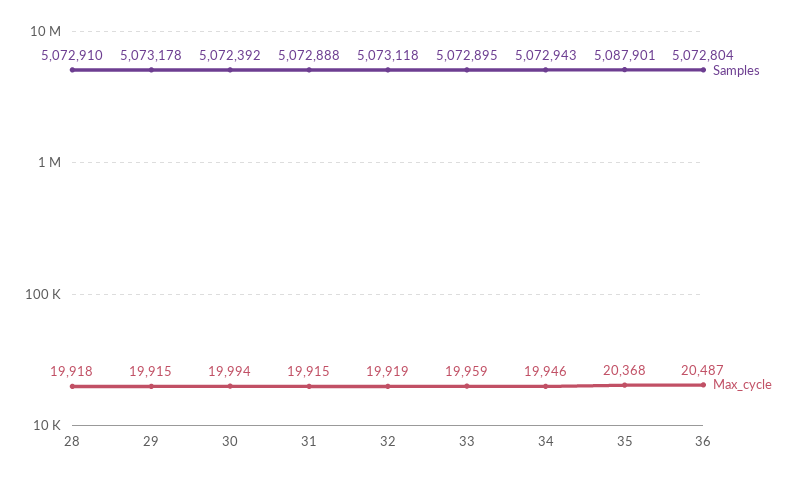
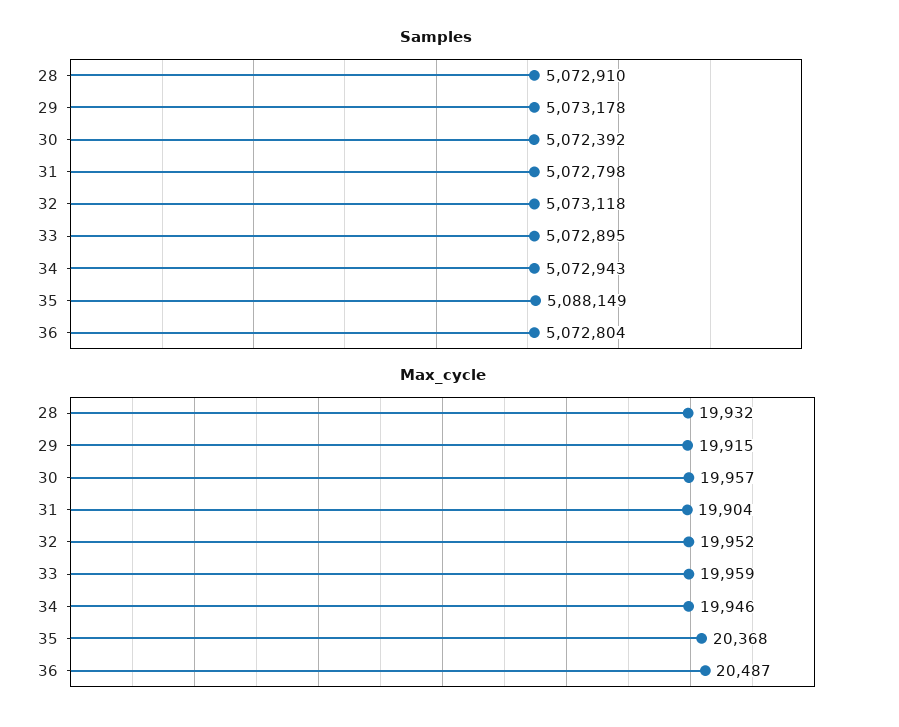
  {
    "Samples": {
      "28": 5072910,
      "29": 5073178,
      "30": 5072392,
-     "31": 5072888,
+     "31": 5072798,
      "32": 5073118,
      "33": 5072895,
      "34": 5072943,
-     "35": 5087901,
+     "35": 5088149,
      "36": 5072804
    },
    "Max_cycle": {
-     "28": 19918,
+     "28": 19932,
      "29": 19915,
-     "30": 19994,
+     "30": 19957,
-     "31": 19915,
+     "31": 19904,
-     "32": 19919,
+     "32": 19952,
      "33": 19959,
      "34": 19946,
      "35": 20368,
      "36": 20487
    }
  }

